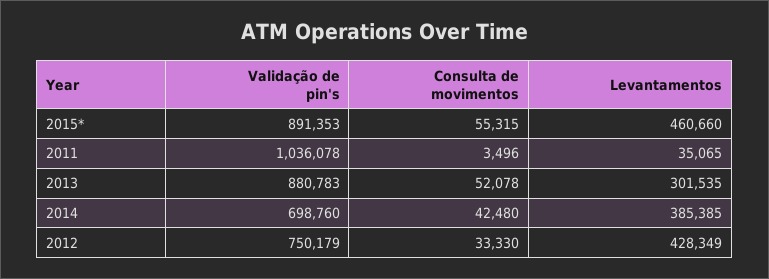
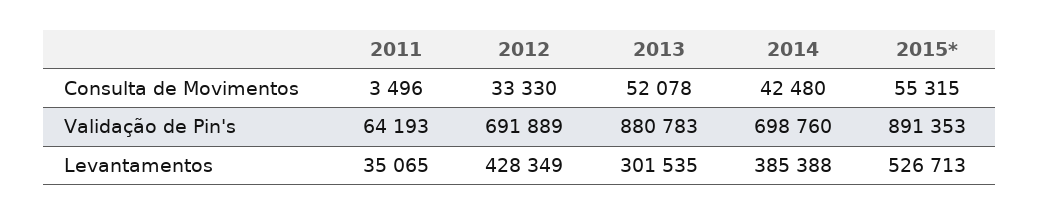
  {
    "Validação de pin's": {
      "2015*": 891353,
-     "2011": 1036078,
+     "2011": 64193,
      "2013": 880783,
      "2014": 698760,
-     "2012": 750179
+     "2012": 691889
    },
    "Consulta de movimentos": {
      "2015*": 55315,
      "2011": 3496,
      "2013": 52078,
      "2014": 42480,
      "2012": 33330
    },
    "Levantamentos": {
-     "2015*": 460660,
+     "2015*": 526713,
      "2011": 35065,
      "2013": 301535,
-     "2014": 385385,
+     "2014": 385388,
      "2012": 428349
    }
  }

